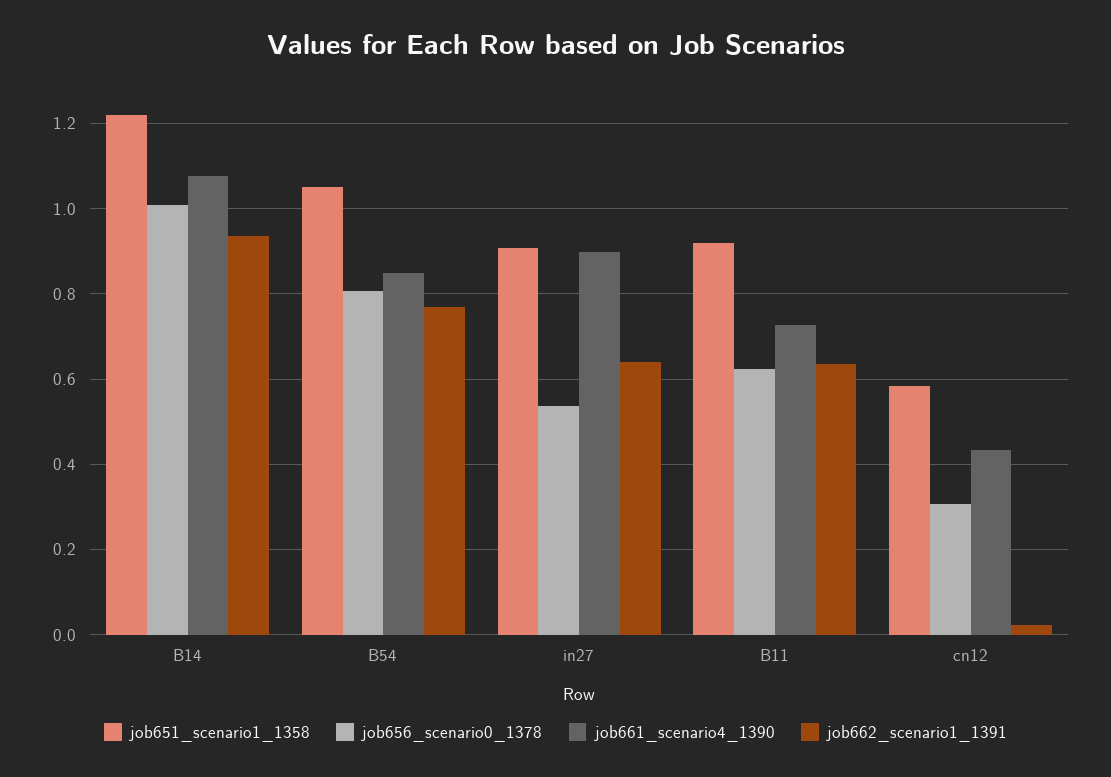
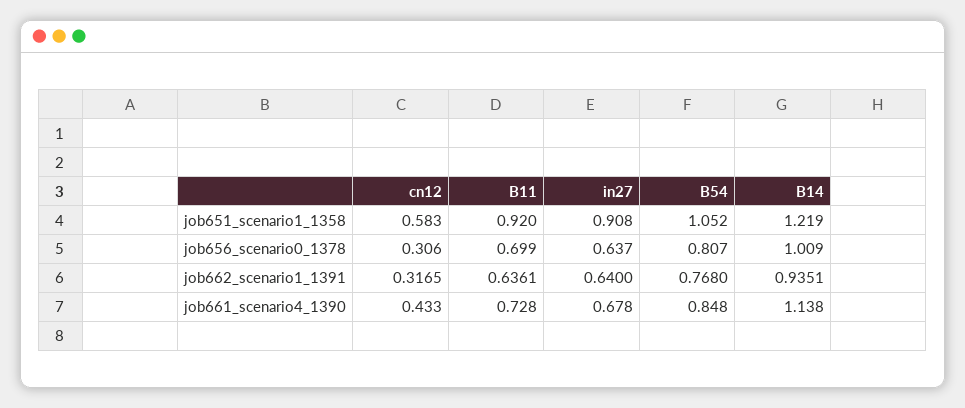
  {
    "job651_scenario1_1358": {
      "B14": 1.219,
      "B54": 1.052,
      "in27": 0.908,
      "B11": 0.92,
      "cn12": 0.583
    },
    "job656_scenario0_1378": {
      "B14": 1.009,
      "B54": 0.807,
-     "in27": 0.54,
+     "in27": 0.637,
-     "B11": 0.62,
+     "B11": 0.699,
      "cn12": 0.306
    },
    "job661_scenario4_1390": {
-     "B14": 1.08,
+     "B14": 1.138,
      "B54": 0.848,
-     "in27": 0.9,
+     "in27": 0.678,
      "B11": 0.728,
      "cn12": 0.433
    },
    "job662_scenario1_1391": {
      "B14": 0.9351,
      "B54": 0.768,
      "in27": 0.64,
      "B11": 0.6361,
-     "cn12": 0.02
+     "cn12": 0.3165
    }
  }

